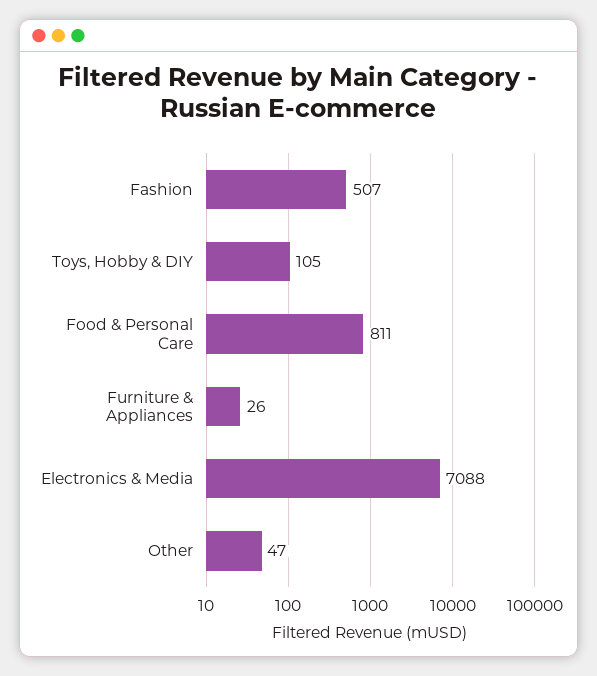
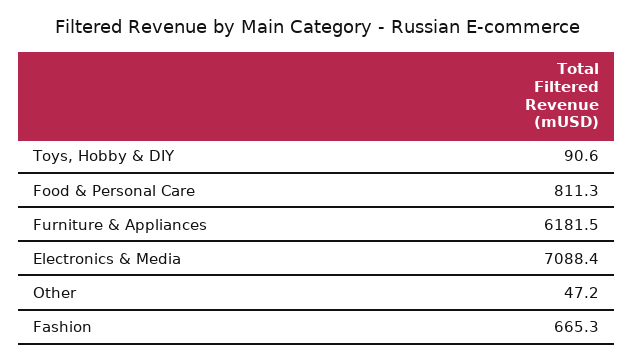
  {
-   "Fashion": 507,
+   "Fashion": 665.3,
-   "Toys, Hobby & DIY": 105,
+   "Toys, Hobby & DIY": 90.6,
    "Food & Personal Care": 811.3,
-   "Furniture & Appliances": 26,
+   "Furniture & Appliances": 6181.5,
    "Electronics & Media": 7088.4,
    "Other": 47.2
  }

